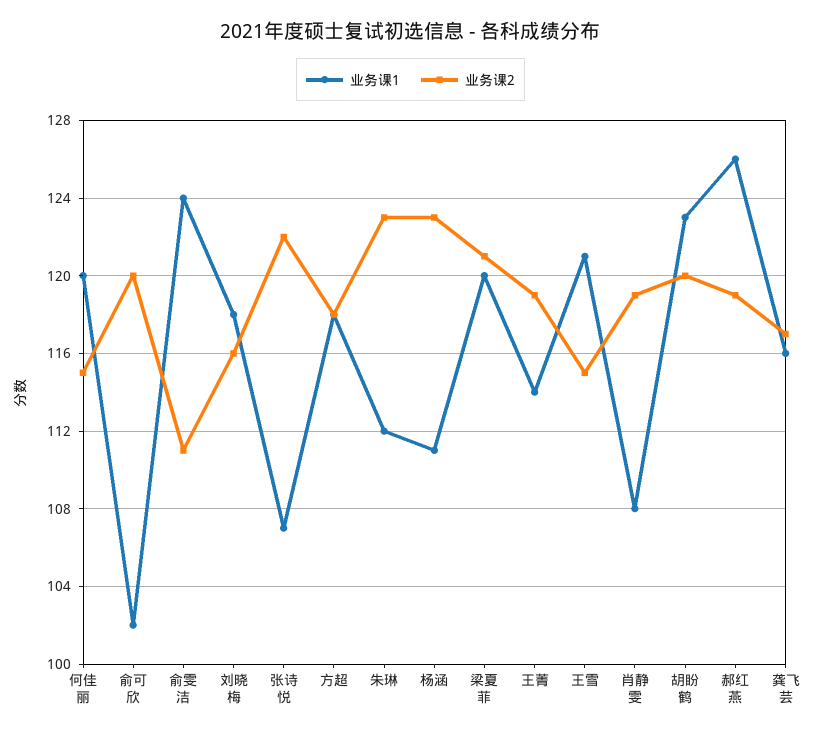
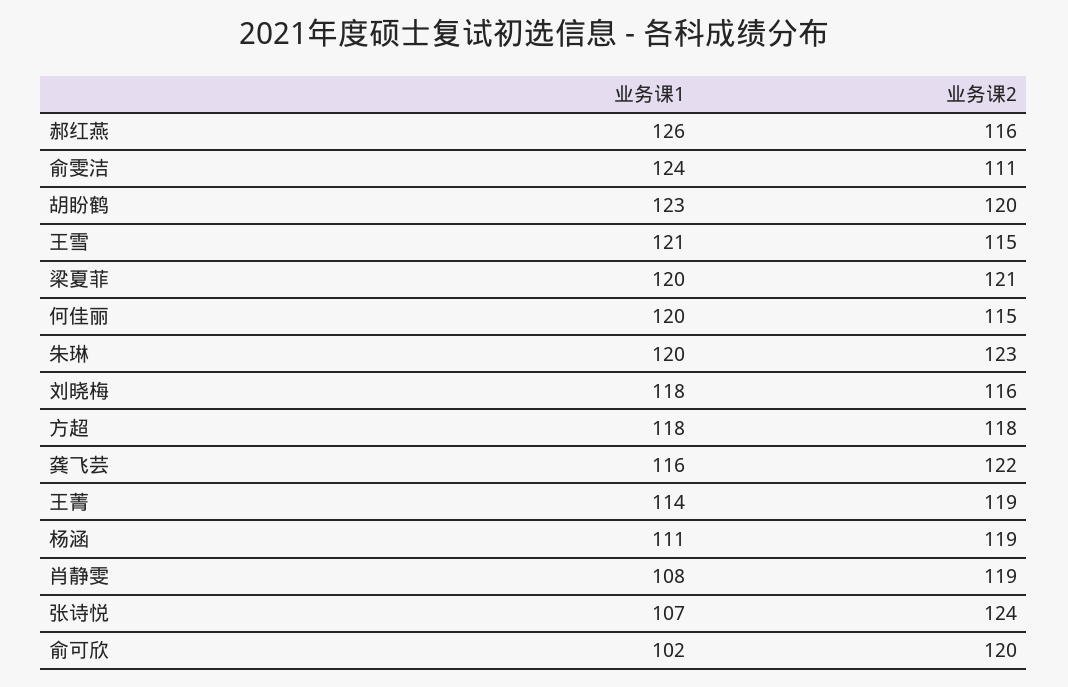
  {
    "业务课1": {
      "何佳丽": 120,
      "俞可欣": 102,
      "俞雯洁": 124,
      "刘晓梅": 118,
      "张诗悦": 107,
      "方超": 118,
-     "朱琳": 112,
+     "朱琳": 120,
      "杨涵": 111,
      "梁夏菲": 120,
      "王菁": 114,
      "王雪": 121,
      "肖静雯": 108,
      "胡盼鹤": 123,
      "郝红燕": 126,
      "龚飞芸": 116
    },
    "业务课2": {
      "何佳丽": 115,
      "俞可欣": 120,
      "俞雯洁": 111,
      "刘晓梅": 116,
-     "张诗悦": 122,
+     "张诗悦": 124,
      "方超": 118,
      "朱琳": 123,
-     "杨涵": 123,
+     "杨涵": 119,
      "梁夏菲": 121,
      "王菁": 119,
      "王雪": 115,
      "肖静雯": 119,
      "胡盼鹤": 120,
-     "郝红燕": 119,
+     "郝红燕": 116,
-     "龚飞芸": 117
+     "龚飞芸": 122
    }
  }

